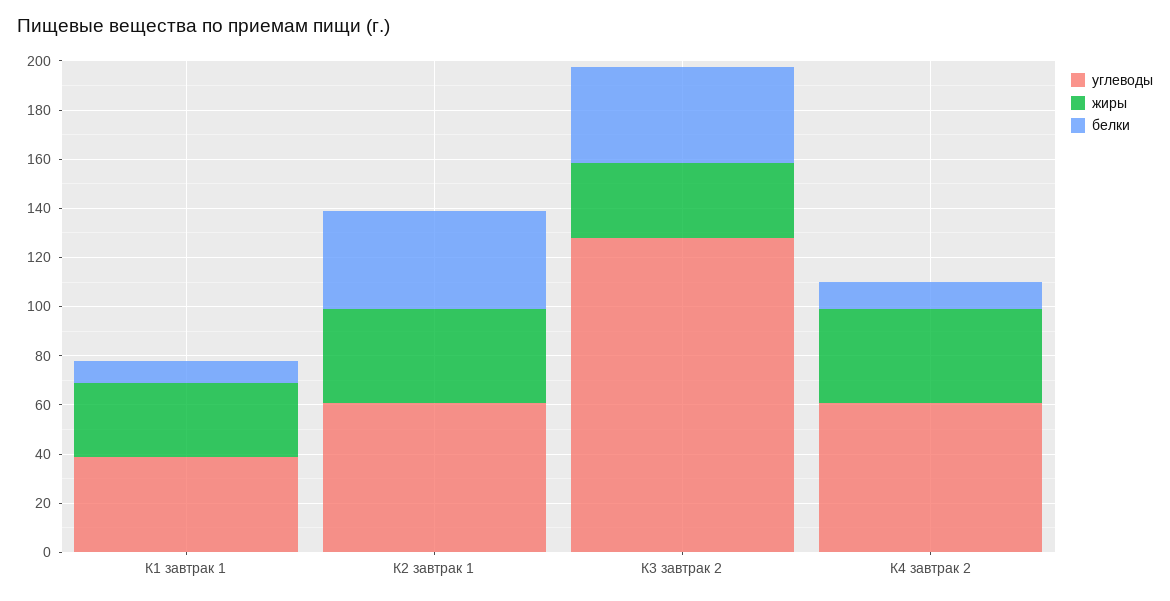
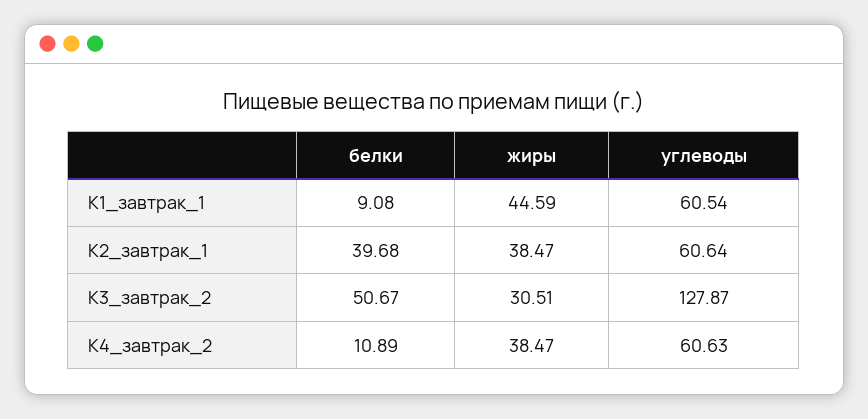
  {
    "углеводы": {
-     "К1 завтрак 1": 40,
+     "К1 завтрак 1": 60.54,
      "К2 завтрак 1": 60.64,
      "К3 завтрак 2": 127.87,
      "К4 завтрак 2": 60.63
    },
    "жиры": {
-     "К1 завтрак 1": 30,
+     "К1 завтрак 1": 44.59,
      "К2 завтрак 1": 38.47,
      "К3 завтрак 2": 30.51,
      "К4 завтрак 2": 38.47
    },
    "белки": {
      "К1 завтрак 1": 9.08,
      "К2 завтрак 1": 39.68,
-     "К3 завтрак 2": 40,
+     "К3 завтрак 2": 50.67,
      "К4 завтрак 2": 10.89
    }
  }

